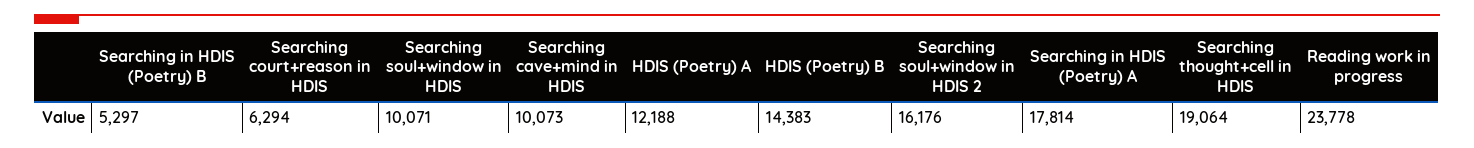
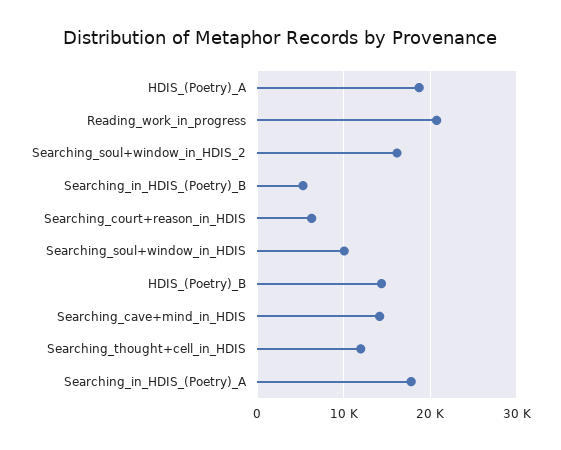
  {
    "Searching in HDIS (Poetry) B": 5297,
    "Searching court+reason in HDIS": 6294,
    "Searching soul+window in HDIS": 10071,
-   "Searching cave+mind in HDIS": 10073,
+   "Searching cave+mind in HDIS": 14000,
-   "HDIS (Poetry) A": 12188,
+   "HDIS (Poetry) A": 19000,
    "HDIS (Poetry) B": 14383,
    "Searching soul+window in HDIS 2": 16176,
    "Searching in HDIS (Poetry) A": 17814,
-   "Searching thought+cell in HDIS": 19064,
+   "Searching thought+cell in HDIS": 12000,
-   "Reading work in progress": 23778
+   "Reading work in progress": 21000
  }

